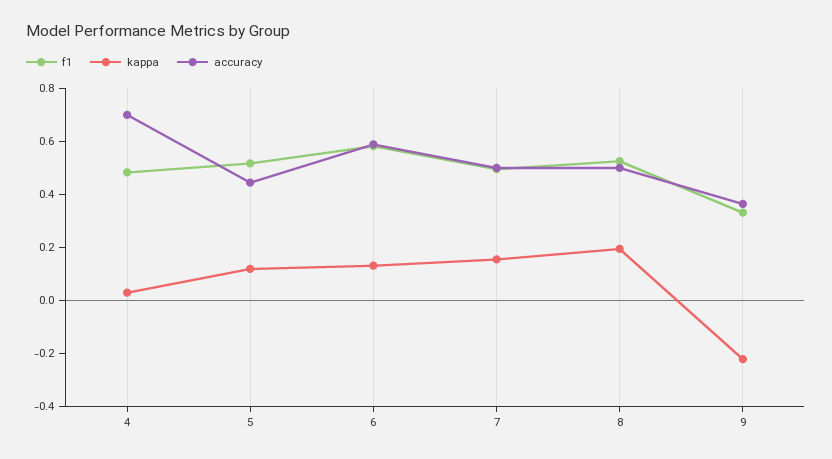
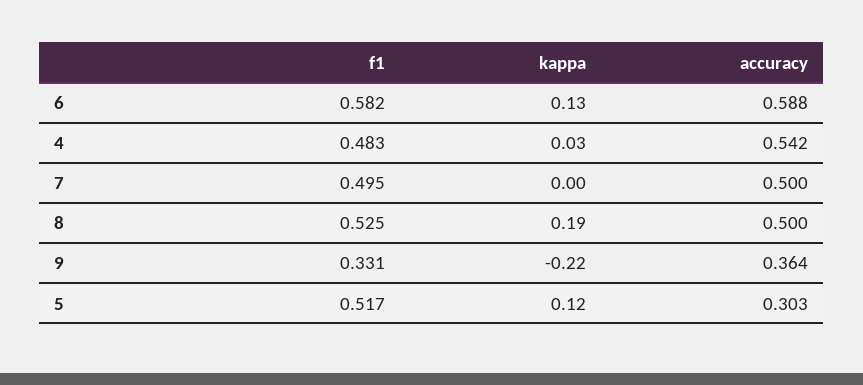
  {
    "f1": {
      "4": 0.483,
      "5": 0.517,
      "6": 0.582,
      "7": 0.495,
      "8": 0.525,
      "9": 0.331
    },
    "kappa": {
      "4": 0.03,
      "5": 0.12,
      "6": 0.13,
-     "7": 0.15,
+     "7": 0,
      "8": 0.19,
      "9": -0.22
    },
    "accuracy": {
-     "4": 0.7,
+     "4": 0.542,
-     "5": 0.45,
+     "5": 0.303,
      "6": 0.588,
      "7": 0.5,
      "8": 0.5,
      "9": 0.364
    }
  }

